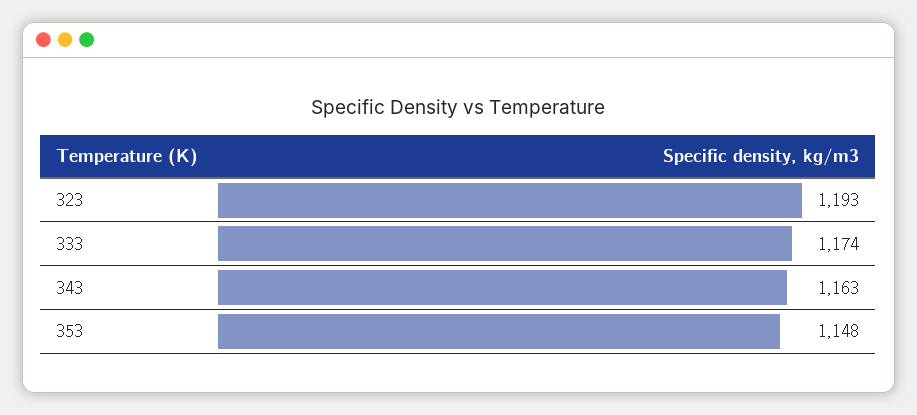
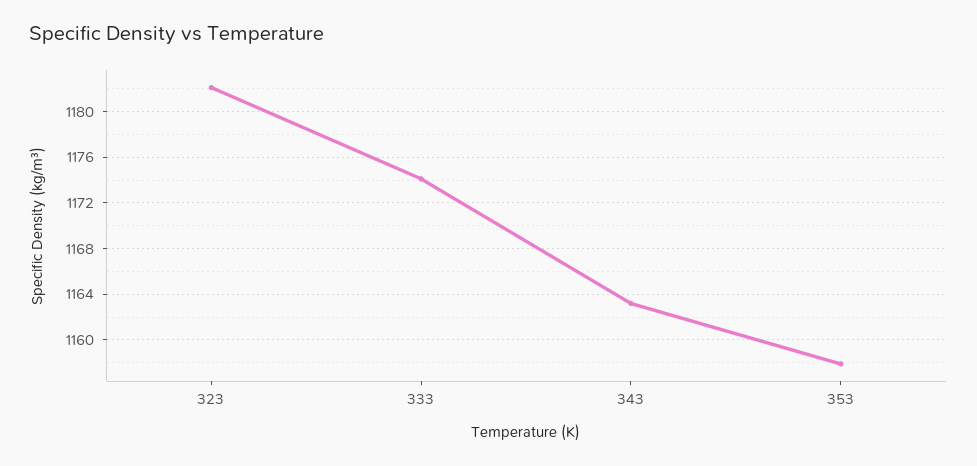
  {
-   "323": 1193,
+   "323": 1182,
    "333": 1174,
    "343": 1163,
-   "353": 1148
+   "353": 1158
  }

